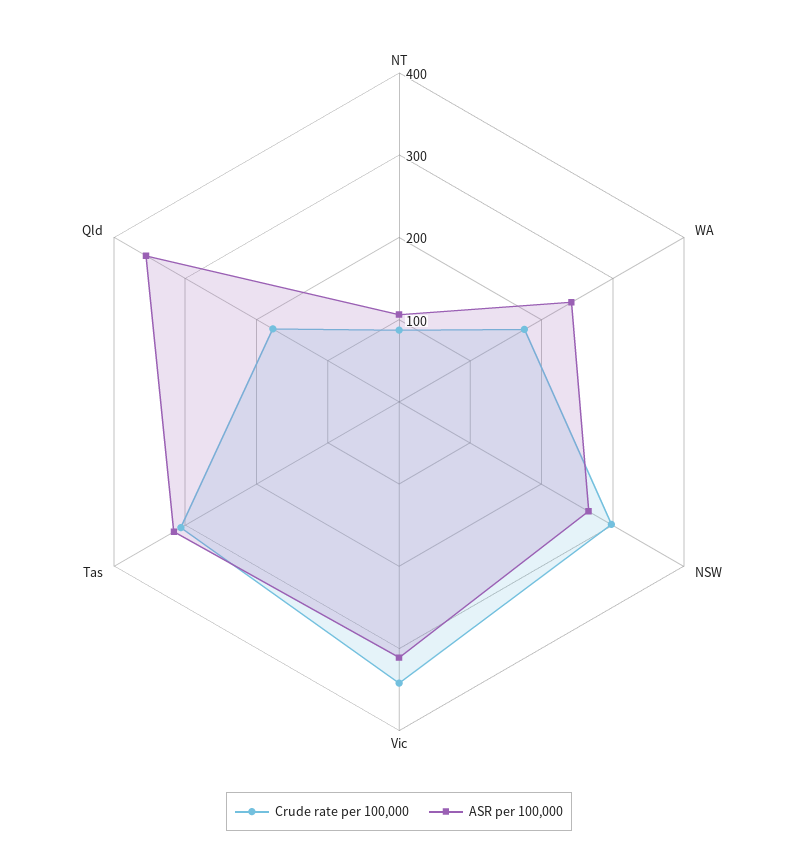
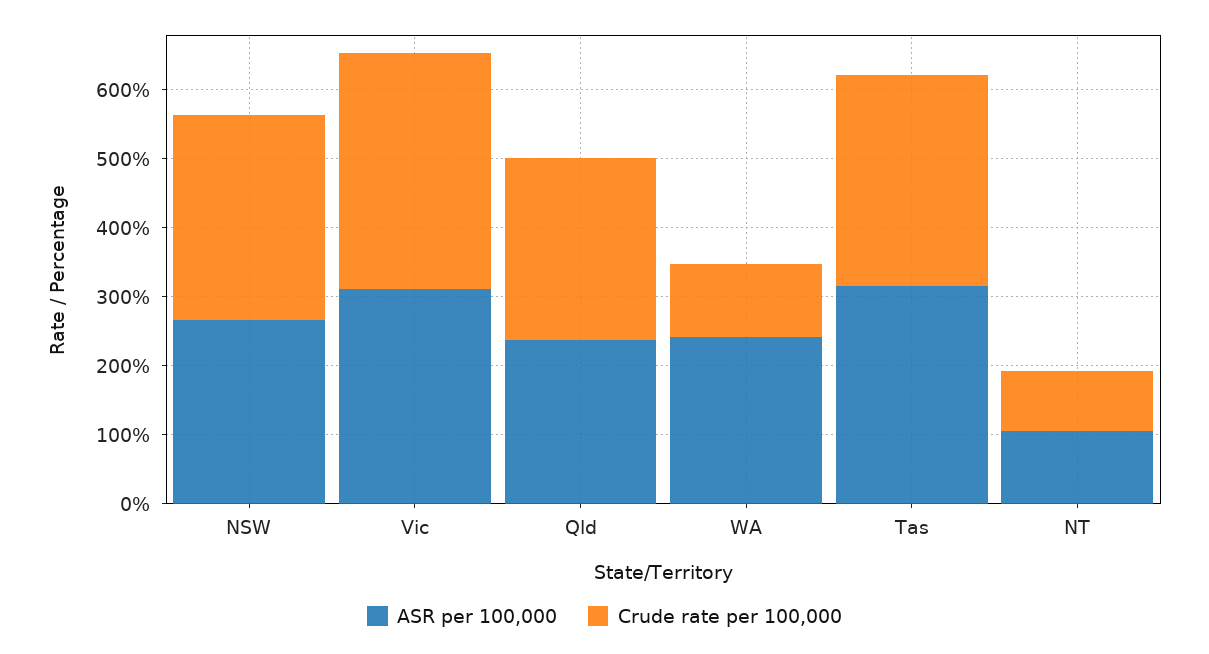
  {
    "Crude rate per 100,000": {
      "NT": 80,
-     "WA": 180,
+     "WA": 100,
      "NSW": 300,
      "Vic": 340,
      "Tas": 300,
-     "Qld": 180
+     "Qld": 260
    },
    "ASR per 100,000": {
      "NT": 100,
      "WA": 240,
      "NSW": 260,
      "Vic": 320,
      "Tas": 320,
-     "Qld": 360
+     "Qld": 240
    }
  }

